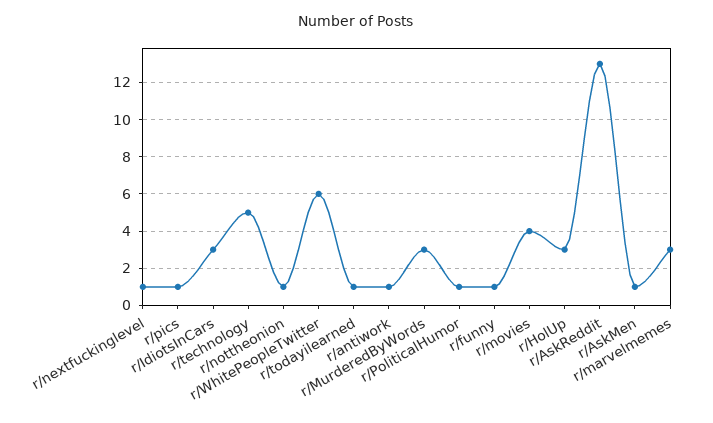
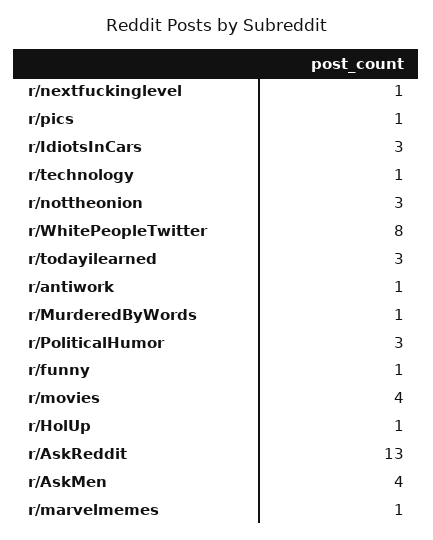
  {
    "r/nextfuckinglevel": 1,
    "r/pics": 1,
    "r/IdiotsInCars": 3,
-   "r/technology": 5,
+   "r/technology": 1,
-   "r/nottheonion": 1,
+   "r/nottheonion": 3,
-   "r/WhitePeopleTwitter": 6,
+   "r/WhitePeopleTwitter": 8,
-   "r/todayilearned": 1,
+   "r/todayilearned": 3,
    "r/antiwork": 1,
-   "r/MurderedByWords": 3,
+   "r/MurderedByWords": 1,
-   "r/PoliticalHumor": 1,
+   "r/PoliticalHumor": 3,
    "r/funny": 1,
    "r/movies": 4,
-   "r/HolUp": 3,
+   "r/HolUp": 1,
    "r/AskReddit": 13,
-   "r/AskMen": 1,
+   "r/AskMen": 4,
-   "r/marvelmemes": 3
+   "r/marvelmemes": 1
  }

